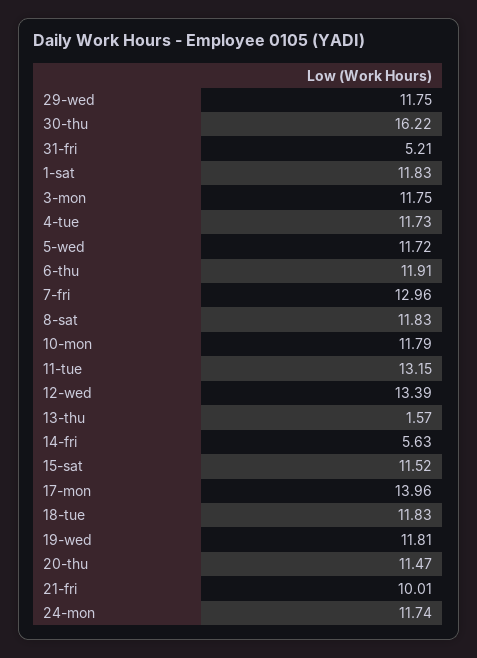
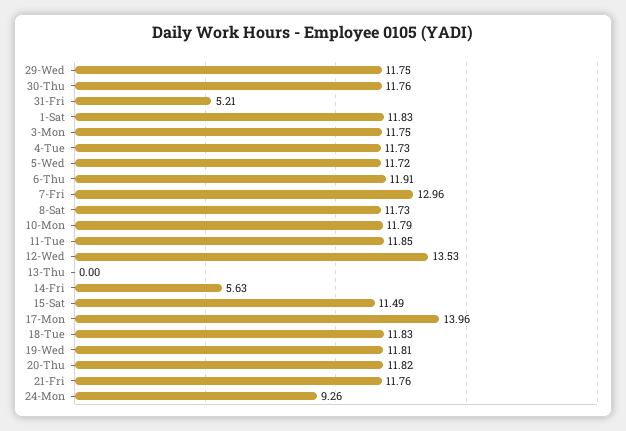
  {
    "29-wed": 11.75,
-   "30-thu": 16.22,
+   "30-thu": 11.76,
    "31-fri": 5.21,
    "1-sat": 11.83,
    "3-mon": 11.75,
    "4-tue": 11.73,
    "5-wed": 11.72,
    "6-thu": 11.91,
    "7-fri": 12.96,
-   "8-sat": 11.83,
+   "8-sat": 11.73,
    "10-mon": 11.79,
-   "11-tue": 13.15,
+   "11-tue": 11.85,
-   "12-wed": 13.39,
+   "12-wed": 13.53,
-   "13-thu": 1.57,
+   "13-thu": 0,
    "14-fri": 5.63,
-   "15-sat": 11.52,
+   "15-sat": 11.49,
    "17-mon": 13.96,
    "18-tue": 11.83,
    "19-wed": 11.81,
-   "20-thu": 11.47,
+   "20-thu": 11.82,
-   "21-fri": 10.01,
+   "21-fri": 11.76,
-   "24-mon": 11.74
+   "24-mon": 9.26
  }

